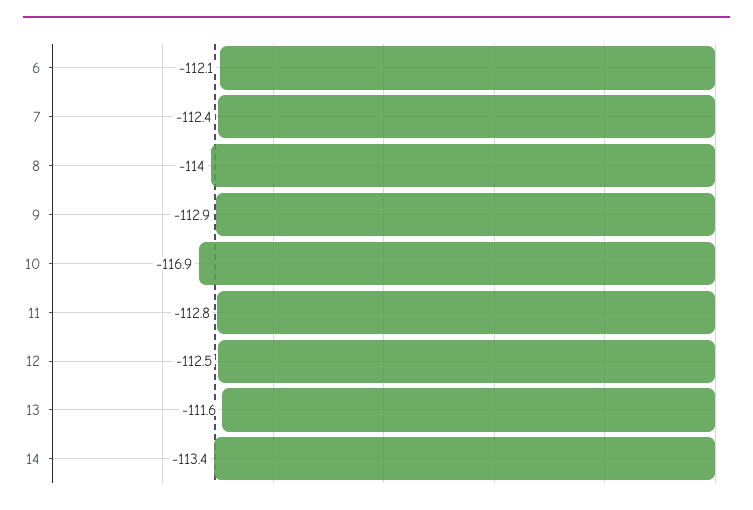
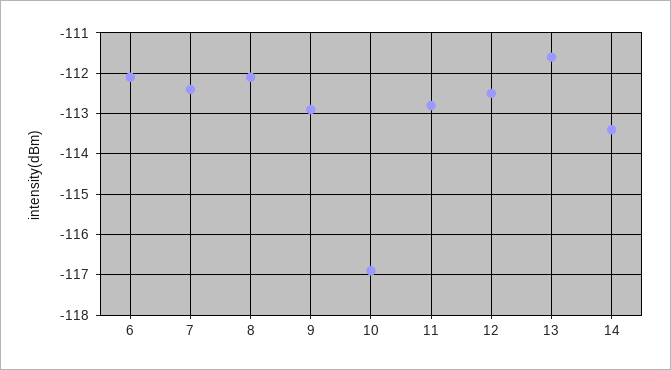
  {
    "6": -112.1,
    "7": -112.4,
-   "8": -114,
+   "8": -112,
    "9": -112.9,
    "10": -116.9,
    "11": -112.8,
    "12": -112.5,
    "13": -111.6,
    "14": -113.4
  }

